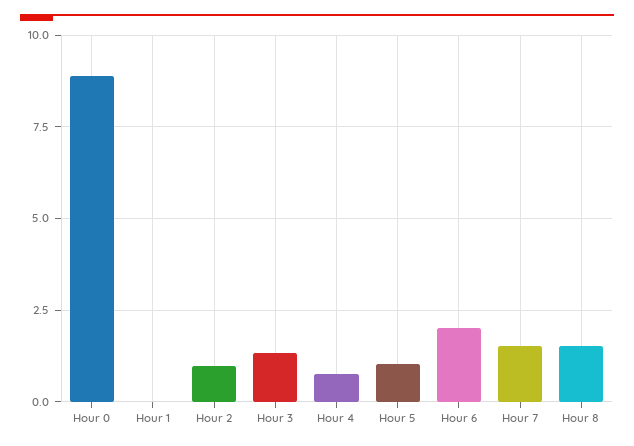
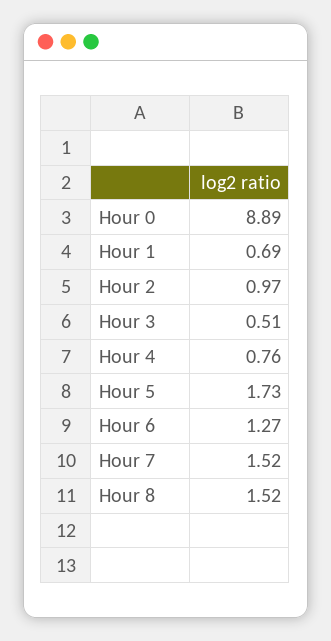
  {
    "Hour 0": 8.89,
-   "Hour 1": 0,
+   "Hour 1": 0.69,
    "Hour 2": 0.97,
-   "Hour 3": 1.25,
+   "Hour 3": 0.51,
    "Hour 4": 0.76,
-   "Hour 5": 1,
+   "Hour 5": 1.73,
-   "Hour 6": 2,
+   "Hour 6": 1.27,
    "Hour 7": 1.52,
    "Hour 8": 1.52
  }

